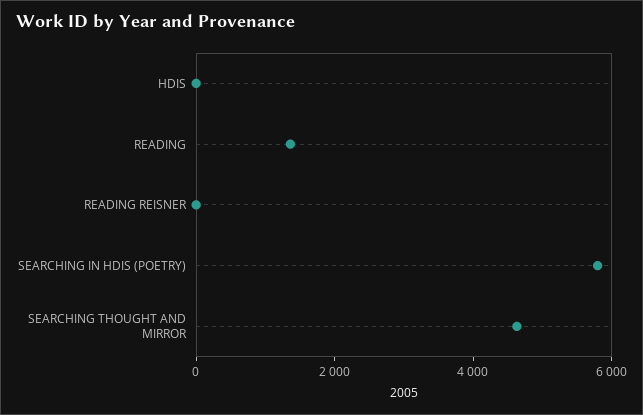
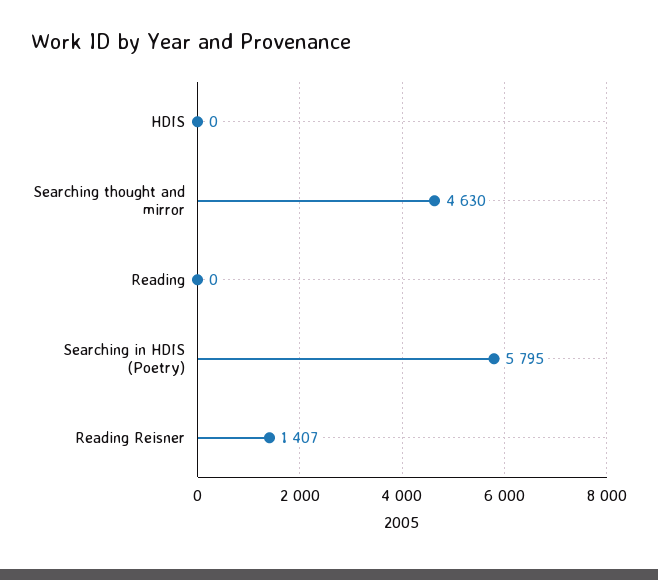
  {
    "HDIS": 0,
-   "READING": 1500,
+   "READING": 0,
-   "READING REISNER": 0,
+   "READING REISNER": 1407,
    "SEARCHING IN HDIS (POETRY)": 5795,
    "SEARCHING THOUGHT AND MIRROR": 4630
  }

